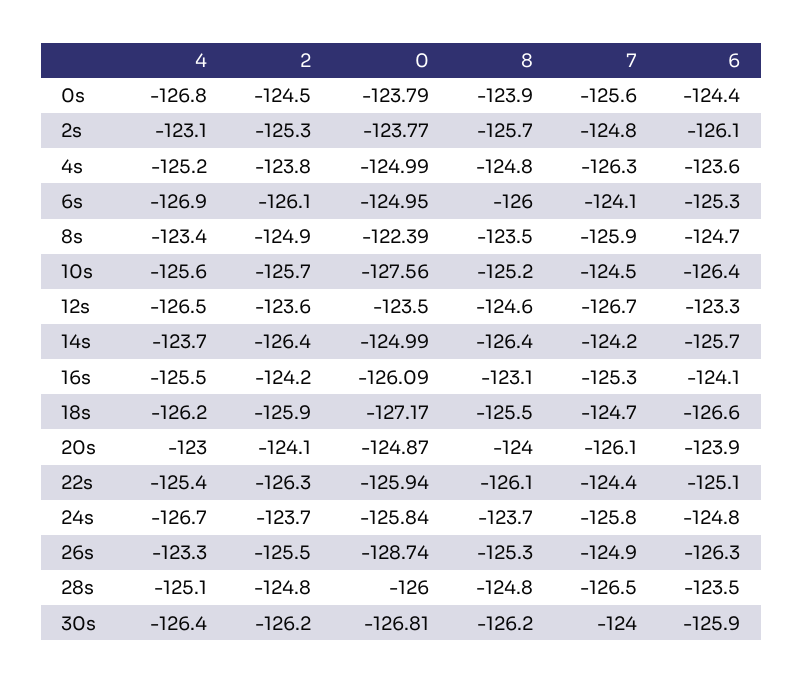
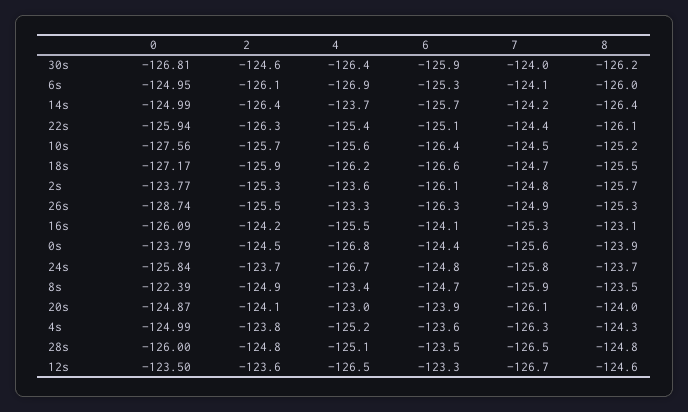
  {
    "4": {
      "0s": -126.8,
-     "2s": -123.1,
+     "2s": -123.6,
      "4s": -125.2,
      "6s": -126.9,
      "8s": -123.4,
      "10s": -125.6,
      "12s": -126.5,
      "14s": -123.7,
      "16s": -125.5,
      "18s": -126.2,
      "20s": -123,
      "22s": -125.4,
      "24s": -126.7,
      "26s": -123.3,
      "28s": -125.1,
      "30s": -126.4
    },
    "2": {
      "0s": -124.5,
      "2s": -125.3,
      "4s": -123.8,
      "6s": -126.1,
      "8s": -124.9,
      "10s": -125.7,
      "12s": -123.6,
      "14s": -126.4,
      "16s": -124.2,
      "18s": -125.9,
      "20s": -124.1,
      "22s": -126.3,
      "24s": -123.7,
      "26s": -125.5,
      "28s": -124.8,
-     "30s": -126.2
+     "30s": -124.6
    },
    "0": {
      "0s": -123.79,
      "2s": -123.77,
      "4s": -124.99,
      "6s": -124.95,
      "8s": -122.39,
      "10s": -127.56,
      "12s": -123.5,
      "14s": -124.99,
      "16s": -126.09,
      "18s": -127.17,
      "20s": -124.87,
      "22s": -125.94,
      "24s": -125.84,
      "26s": -128.74,
      "28s": -126,
      "30s": -126.81
    },
    "8": {
      "0s": -123.9,
      "2s": -125.7,
-     "4s": -124.8,
+     "4s": -124.3,
      "6s": -126,
      "8s": -123.5,
      "10s": -125.2,
      "12s": -124.6,
      "14s": -126.4,
      "16s": -123.1,
      "18s": -125.5,
      "20s": -124,
      "22s": -126.1,
      "24s": -123.7,
      "26s": -125.3,
      "28s": -124.8,
      "30s": -126.2
    },
    "7": {
      "0s": -125.6,
      "2s": -124.8,
      "4s": -126.3,
      "6s": -124.1,
      "8s": -125.9,
      "10s": -124.5,
      "12s": -126.7,
      "14s": -124.2,
      "16s": -125.3,
      "18s": -124.7,
      "20s": -126.1,
      "22s": -124.4,
      "24s": -125.8,
      "26s": -124.9,
      "28s": -126.5,
      "30s": -124
    },
    "6": {
      "0s": -124.4,
      "2s": -126.1,
      "4s": -123.6,
      "6s": -125.3,
      "8s": -124.7,
      "10s": -126.4,
      "12s": -123.3,
      "14s": -125.7,
      "16s": -124.1,
      "18s": -126.6,
      "20s": -123.9,
      "22s": -125.1,
      "24s": -124.8,
      "26s": -126.3,
      "28s": -123.5,
      "30s": -125.9
    }
  }

